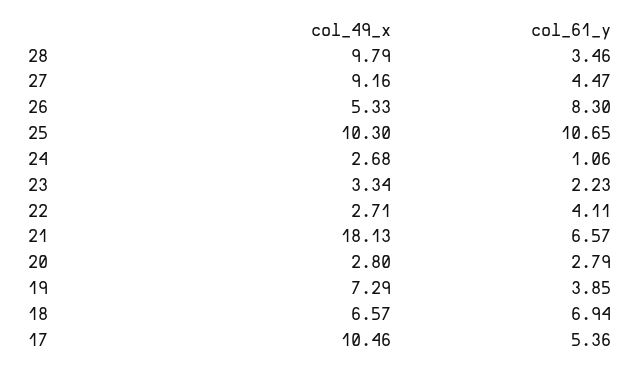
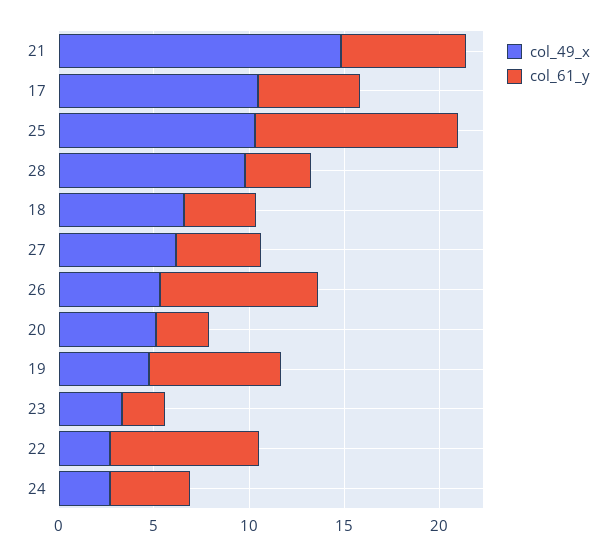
  {
    "col_49_x": {
      "28": 9.79,
-     "27": 9.16,
+     "27": 6,
      "26": 5.33,
      "25": 10.3,
      "24": 2.68,
      "23": 3.34,
      "22": 2.71,
-     "21": 18.13,
+     "21": 15,
-     "20": 2.8,
+     "20": 5,
-     "19": 7.29,
+     "19": 5,
      "18": 6.57,
      "17": 10.46
    },
    "col_61_y": {
      "28": 3.46,
      "27": 4.47,
      "26": 8.3,
      "25": 10.65,
-     "24": 1.06,
+     "24": 4,
      "23": 2.23,
-     "22": 4.11,
+     "22": 8,
      "21": 6.57,
      "20": 2.79,
-     "19": 3.85,
+     "19": 7,
-     "18": 6.94,
+     "18": 4,
      "17": 5.36
    }
  }

